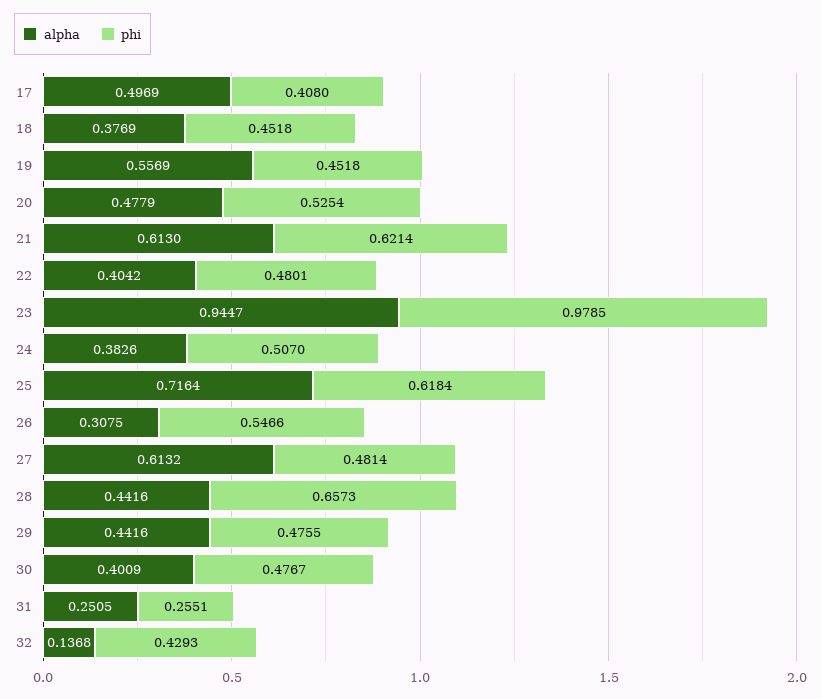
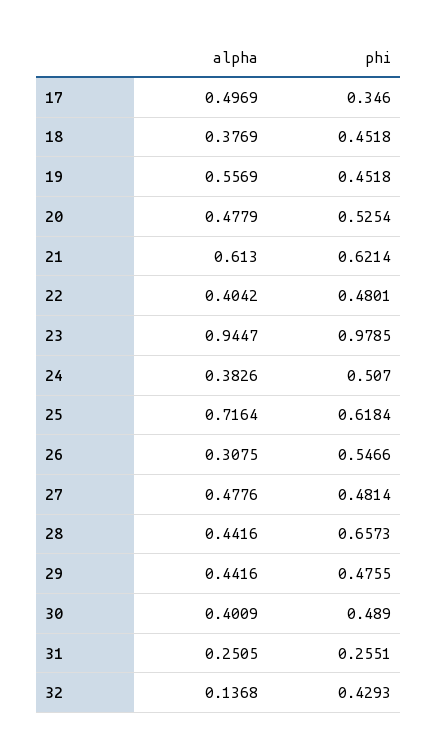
  {
    "alpha": {
      "17": 0.4969,
      "18": 0.3769,
      "19": 0.5569,
      "20": 0.4779,
      "21": 0.613,
      "22": 0.4042,
      "23": 0.9447,
      "24": 0.3826,
      "25": 0.7164,
      "26": 0.3075,
-     "27": 0.6132,
+     "27": 0.4776,
      "28": 0.4416,
      "29": 0.4416,
      "30": 0.4009,
      "31": 0.2505,
      "32": 0.1368
    },
    "phi": {
-     "17": 0.408,
+     "17": 0.346,
      "18": 0.4518,
      "19": 0.4518,
      "20": 0.5254,
      "21": 0.6214,
      "22": 0.4801,
      "23": 0.9785,
      "24": 0.507,
      "25": 0.6184,
      "26": 0.5466,
      "27": 0.4814,
      "28": 0.6573,
      "29": 0.4755,
-     "30": 0.4767,
+     "30": 0.489,
      "31": 0.2551,
      "32": 0.4293
    }
  }

